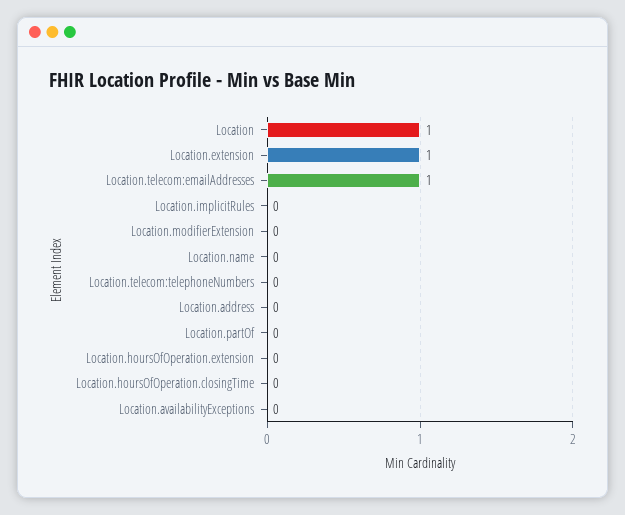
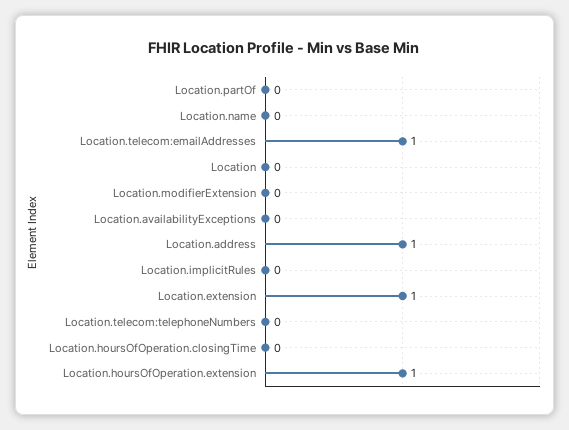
  {
-   "Location": 1,
+   "Location": 0,
    "Location.extension": 1,
    "Location.telecom:emailAddresses": 1,
    "Location.implicitRules": 0,
    "Location.modifierExtension": 0,
    "Location.name": 0,
    "Location.telecom:telephoneNumbers": 0,
-   "Location.address": 0,
+   "Location.address": 1,
    "Location.partOf": 0,
-   "Location.hoursOfOperation.extension": 0,
+   "Location.hoursOfOperation.extension": 1,
    "Location.hoursOfOperation.closingTime": 0,
    "Location.availabilityExceptions": 0
  }

